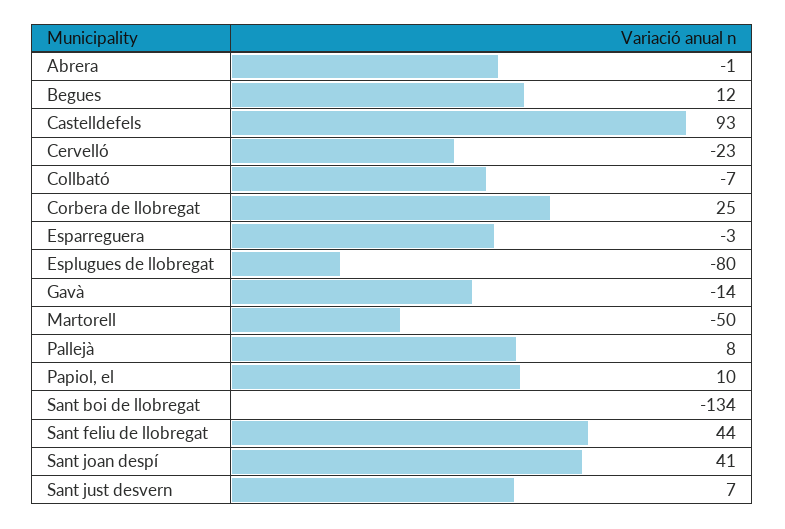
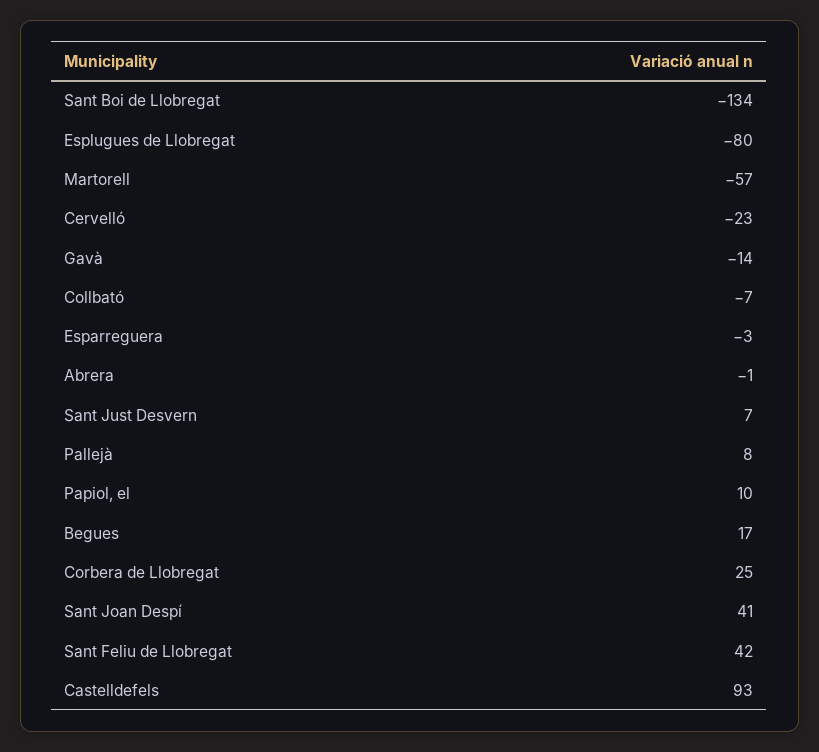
  {
    "Abrera": -1,
-   "Begues": 12,
+   "Begues": 17,
    "Castelldefels": 93,
    "Cervelló": -23,
    "Collbató": -7,
    "Corbera de llobregat": 25,
    "Esparreguera": -3,
    "Esplugues de llobregat": -80,
    "Gavà": -14,
-   "Martorell": -50,
+   "Martorell": -57,
    "Pallejà": 8,
    "Papiol, el": 10,
    "Sant boi de llobregat": -134,
-   "Sant feliu de llobregat": 44,
+   "Sant feliu de llobregat": 42,
    "Sant joan despí": 41,
    "Sant just desvern": 7
  }

